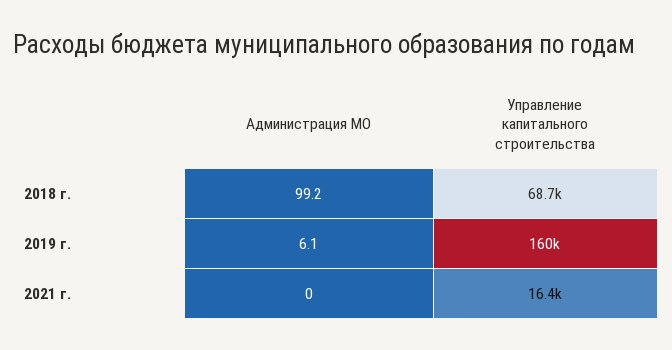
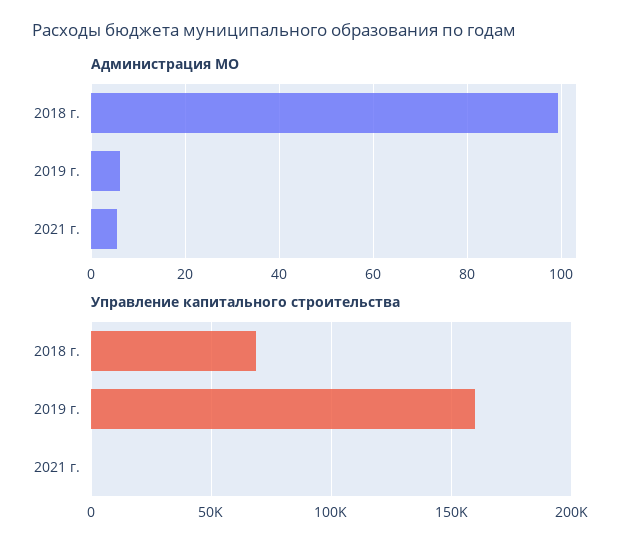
  {
    "Администрация МО": {
      "2018 г.": 99.2,
      "2019 г.": 6.1,
-     "2021 г.": 0
+     "2021 г.": 6
    },
    "Управление капитального строительства": {
      "2018 г.": 68700,
      "2019 г.": 160000,
-     "2021 г.": 16400
+     "2021 г.": 0
    }
  }

